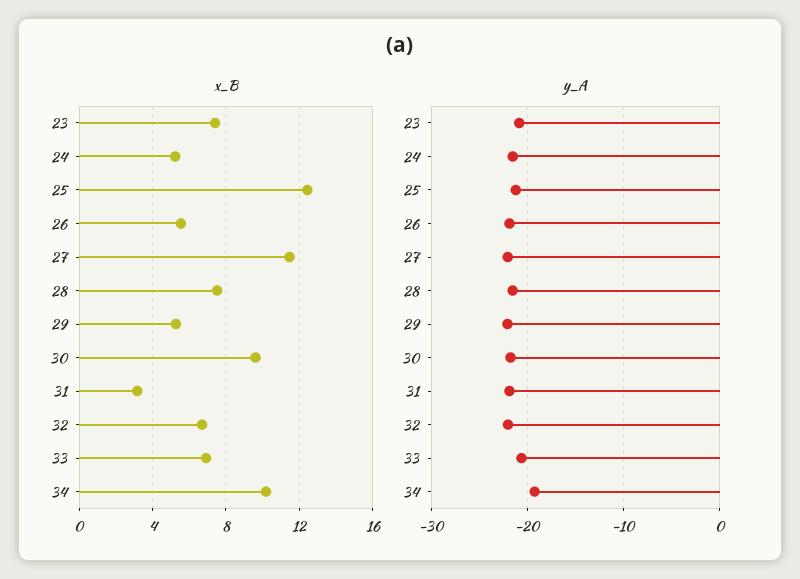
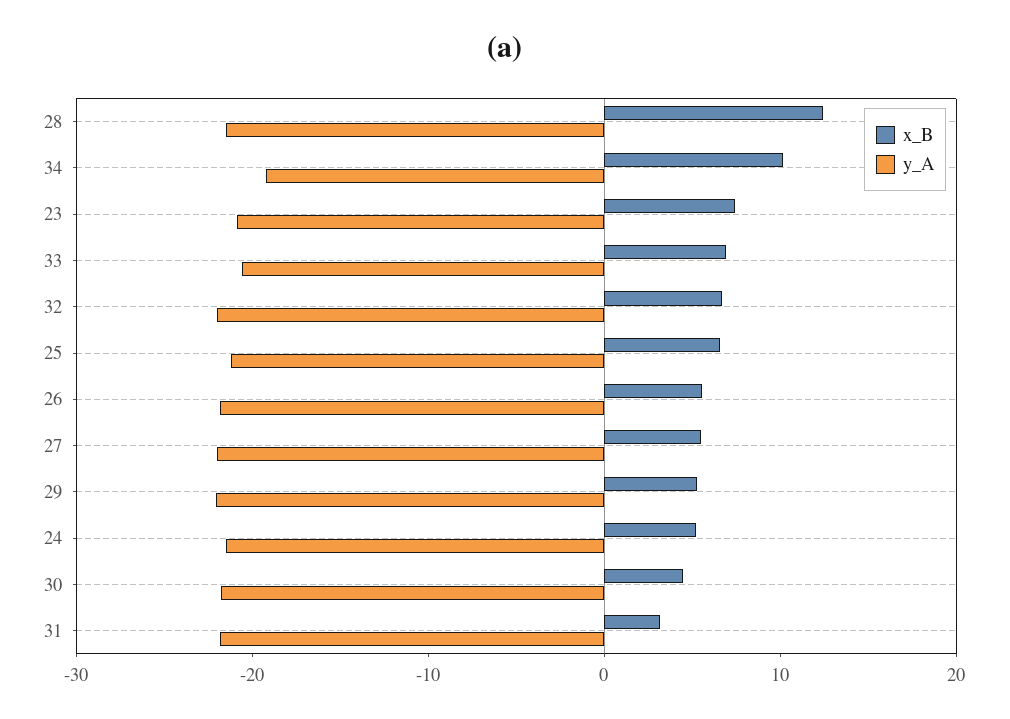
  {
    "x_B": {
      "23": 7.5,
      "24": 5,
-     "25": 12.5,
+     "25": 6,
      "26": 5.5,
-     "27": 11.5,
+     "27": 6,
-     "28": 7.5,
+     "28": 12,
      "29": 5.5,
-     "30": 9.5,
+     "30": 4,
      "31": 3,
      "32": 6.5,
      "33": 7,
      "34": 10
    },
    "y_A": {
      "23": -21,
      "24": -22,
      "25": -21,
      "26": -22,
      "27": -22,
      "28": -22,
      "29": -22,
      "30": -22,
      "31": -22,
      "32": -22,
      "33": -21,
      "34": -19
    }
  }

